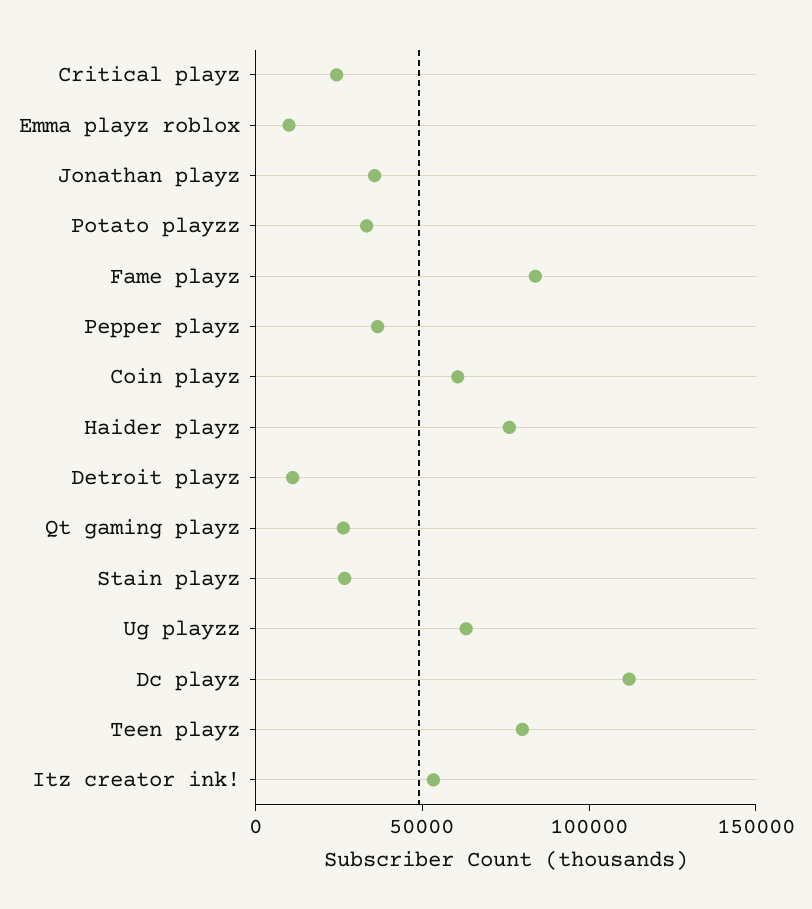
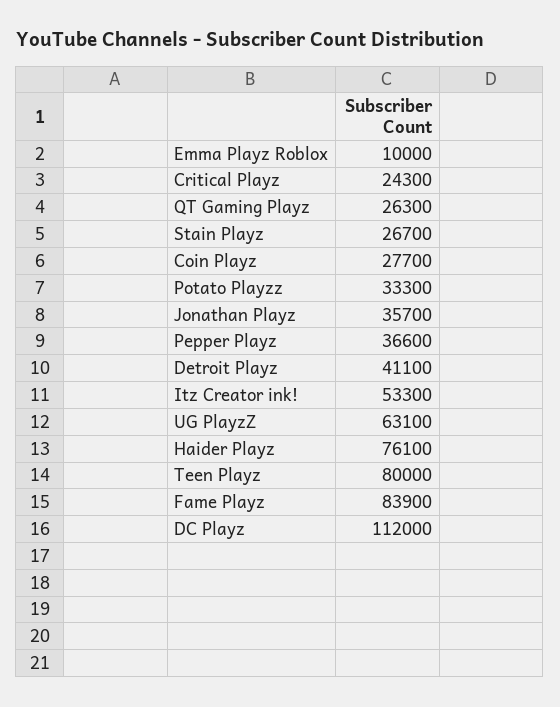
  {
    "Critical playz": 24300,
    "Emma playz roblox": 10000,
    "Jonathan playz": 35700,
    "Potato playzz": 33300,
    "Fame playz": 83900,
    "Pepper playz": 36600,
-   "Coin playz": 60000,
+   "Coin playz": 27700,
    "Haider playz": 76100,
-   "Detroit playz": 10000,
+   "Detroit playz": 41100,
    "Qt gaming playz": 26300,
    "Stain playz": 26700,
    "Ug playzz": 63100,
    "Dc playz": 112000,
    "Teen playz": 80000,
    "Itz creator ink!": 53300
  }

